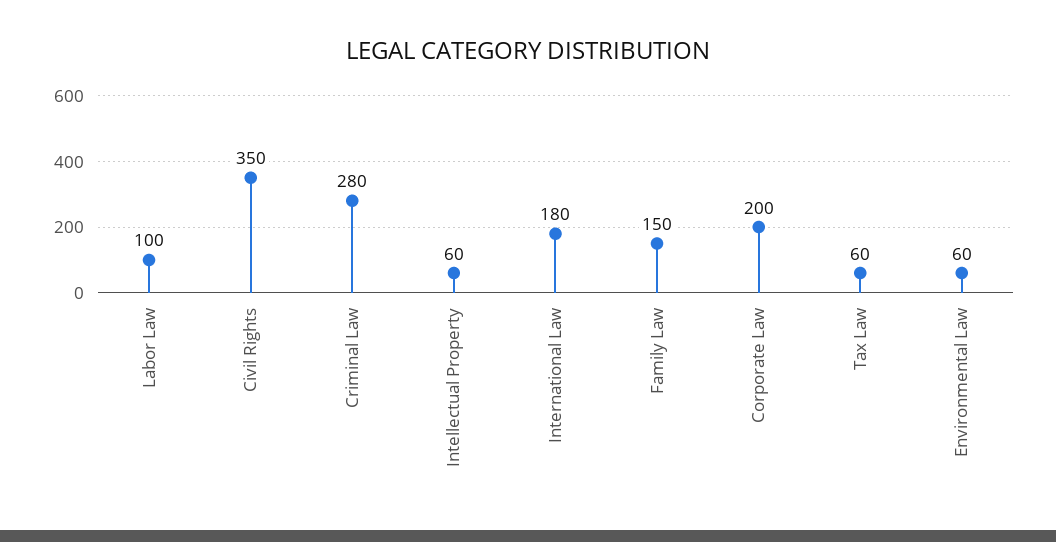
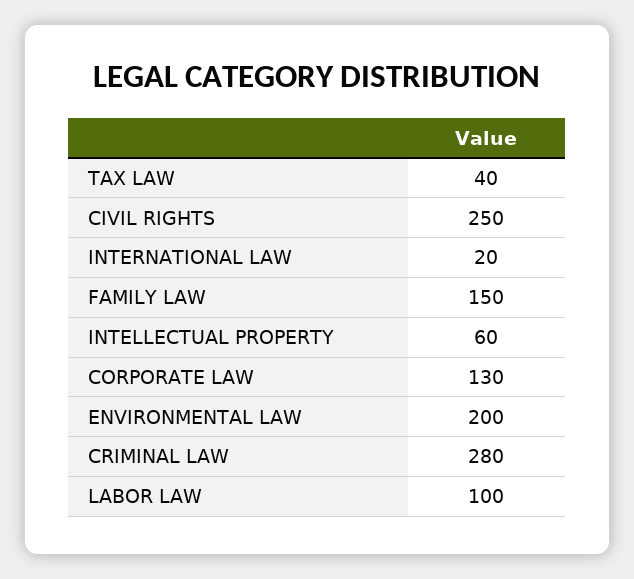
  {
    "Labor Law": 100,
-   "Civil Rights": 350,
+   "Civil Rights": 250,
    "Criminal Law": 280,
    "Intellectual Property": 60,
-   "International Law": 180,
+   "International Law": 20,
    "Family Law": 150,
-   "Corporate Law": 200,
+   "Corporate Law": 130,
-   "Tax Law": 60,
+   "Tax Law": 40,
-   "Environmental Law": 60
+   "Environmental Law": 200
  }

